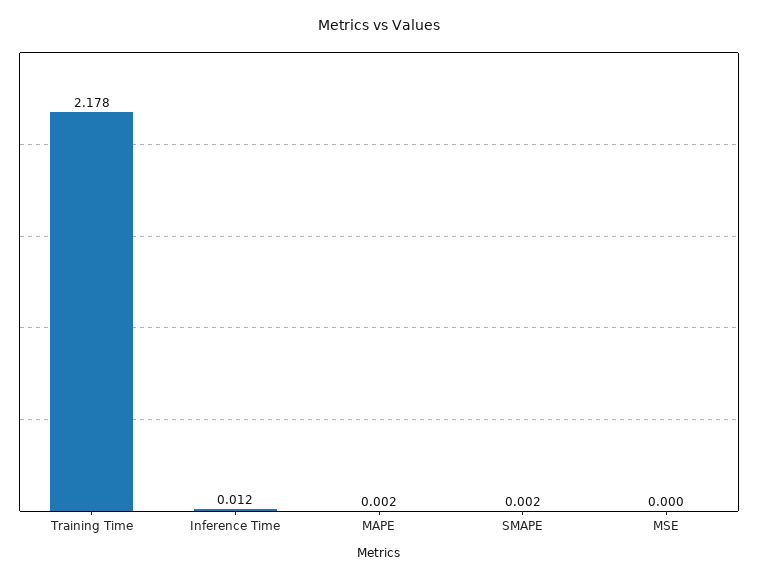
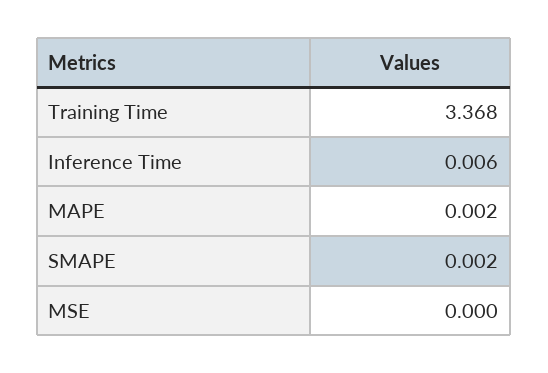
  {
-   "Training Time": 2.178,
+   "Training Time": 3.368,
-   "Inference Time": 0.012,
+   "Inference Time": 0.006,
    "MAPE": 0.002,
    "SMAPE": 0.002,
    "MSE": 0
  }

